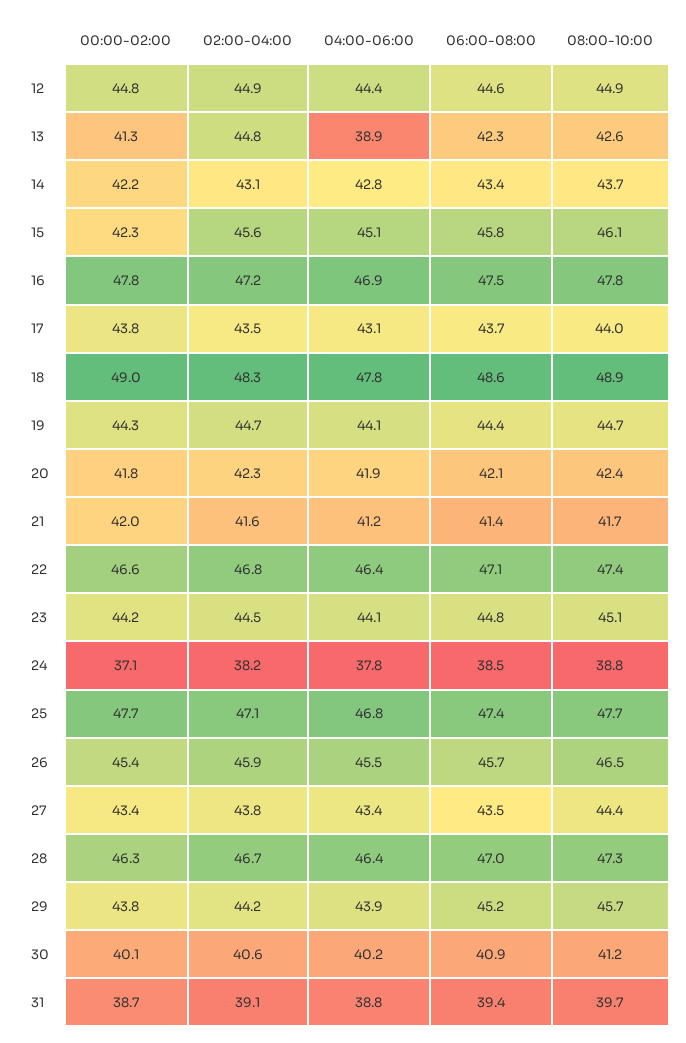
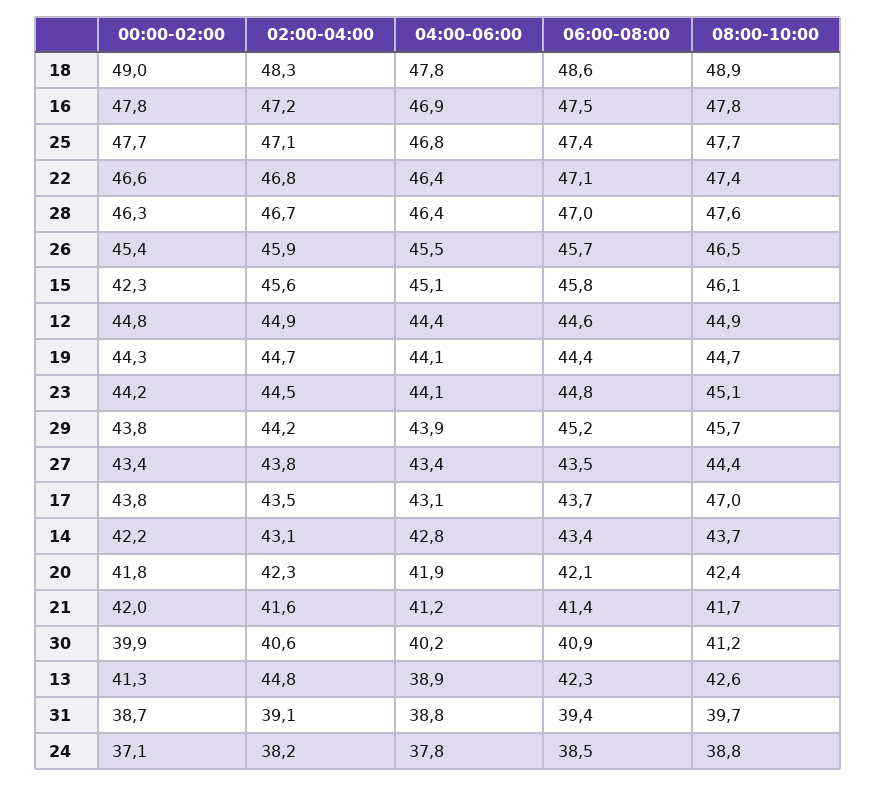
  {
    "00:00-02:00": {
      "12": 44.8,
      "13": 41.3,
      "14": 42.2,
      "15": 42.3,
      "16": 47.8,
      "17": 43.8,
      "18": 49,
      "19": 44.3,
      "20": 41.8,
      "21": 42,
      "22": 46.6,
      "23": 44.2,
      "24": 37.1,
      "25": 47.7,
      "26": 45.4,
      "27": 43.4,
      "28": 46.3,
      "29": 43.8,
-     "30": 40.1,
+     "30": 39.9,
      "31": 38.7
    },
    "02:00-04:00": {
      "12": 44.9,
      "13": 44.8,
      "14": 43.1,
      "15": 45.6,
      "16": 47.2,
      "17": 43.5,
      "18": 48.3,
      "19": 44.7,
      "20": 42.3,
      "21": 41.6,
      "22": 46.8,
      "23": 44.5,
      "24": 38.2,
      "25": 47.1,
      "26": 45.9,
      "27": 43.8,
      "28": 46.7,
      "29": 44.2,
      "30": 40.6,
      "31": 39.1
    },
    "04:00-06:00": {
      "12": 44.4,
      "13": 38.9,
      "14": 42.8,
      "15": 45.1,
      "16": 46.9,
      "17": 43.1,
      "18": 47.8,
      "19": 44.1,
      "20": 41.9,
      "21": 41.2,
      "22": 46.4,
      "23": 44.1,
      "24": 37.8,
      "25": 46.8,
      "26": 45.5,
      "27": 43.4,
      "28": 46.4,
      "29": 43.9,
      "30": 40.2,
      "31": 38.8
    },
    "06:00-08:00": {
      "12": 44.6,
      "13": 42.3,
      "14": 43.4,
      "15": 45.8,
      "16": 47.5,
      "17": 43.7,
      "18": 48.6,
      "19": 44.4,
      "20": 42.1,
      "21": 41.4,
      "22": 47.1,
      "23": 44.8,
      "24": 38.5,
      "25": 47.4,
      "26": 45.7,
      "27": 43.5,
      "28": 47,
      "29": 45.2,
      "30": 40.9,
      "31": 39.4
    },
    "08:00-10:00": {
      "12": 44.9,
      "13": 42.6,
      "14": 43.7,
      "15": 46.1,
      "16": 47.8,
-     "17": 44,
+     "17": 47,
      "18": 48.9,
      "19": 44.7,
      "20": 42.4,
      "21": 41.7,
      "22": 47.4,
      "23": 45.1,
      "24": 38.8,
      "25": 47.7,
      "26": 46.5,
      "27": 44.4,
-     "28": 47.3,
+     "28": 47.6,
      "29": 45.7,
      "30": 41.2,
      "31": 39.7
    }
  }

